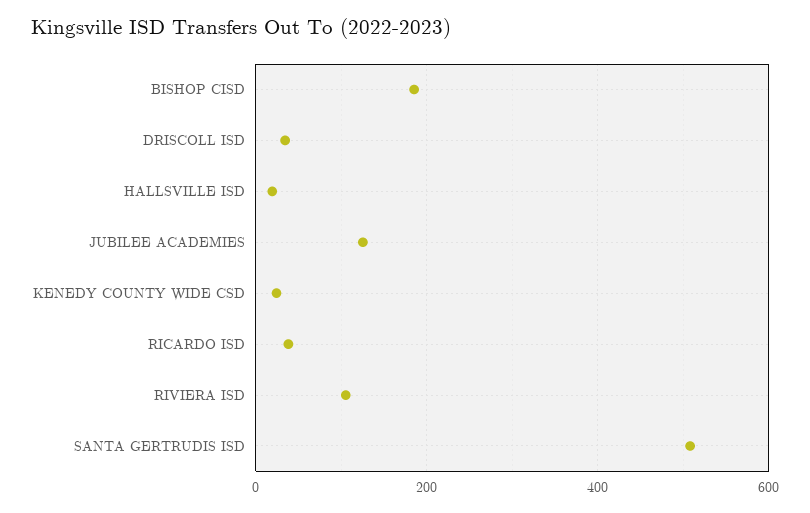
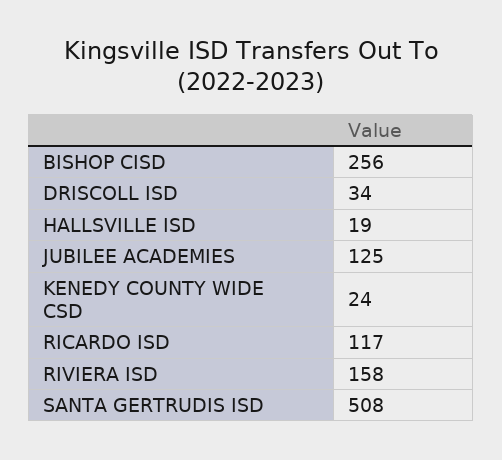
  {
-   "BISHOP CISD": 180,
+   "BISHOP CISD": 256,
    "DRISCOLL ISD": 34,
    "HALLSVILLE ISD": 19,
    "JUBILEE ACADEMIES": 125,
    "KENEDY COUNTY WIDE CSD": 24,
-   "RICARDO ISD": 40,
+   "RICARDO ISD": 117,
-   "RIVIERA ISD": 100,
+   "RIVIERA ISD": 158,
    "SANTA GERTRUDIS ISD": 508
  }

